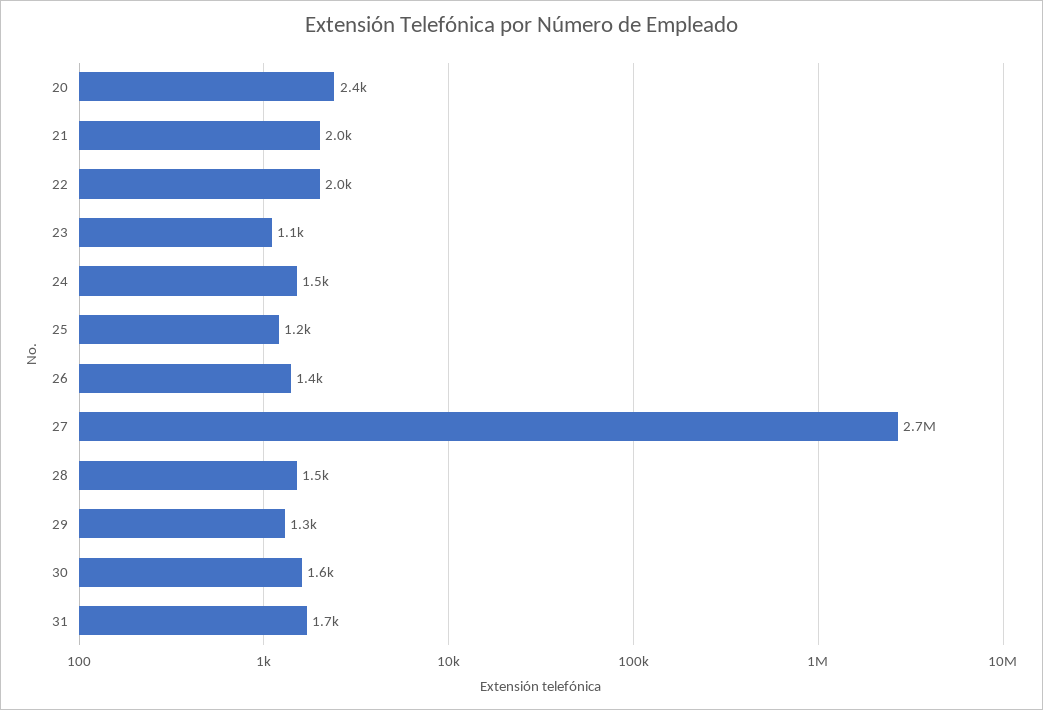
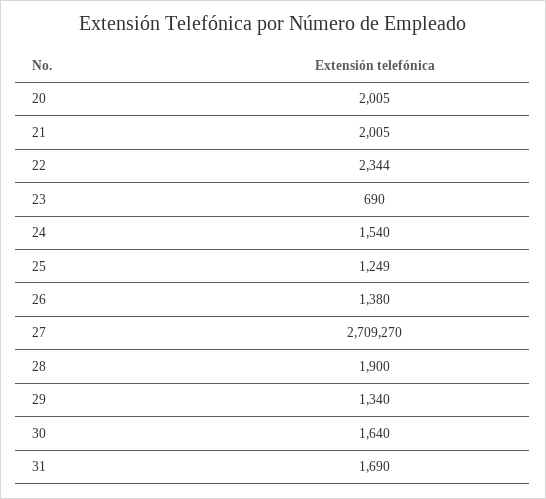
  {
-   "20": 2400,
+   "20": 2005,
    "21": 2005,
-   "22": 2000,
+   "22": 2344,
-   "23": 1100,
+   "23": 690,
    "24": 1540,
    "25": 1249,
    "26": 1380,
    "27": 2709270,
-   "28": 1500,
+   "28": 1900,
    "29": 1340,
    "30": 1640,
    "31": 1690
  }

